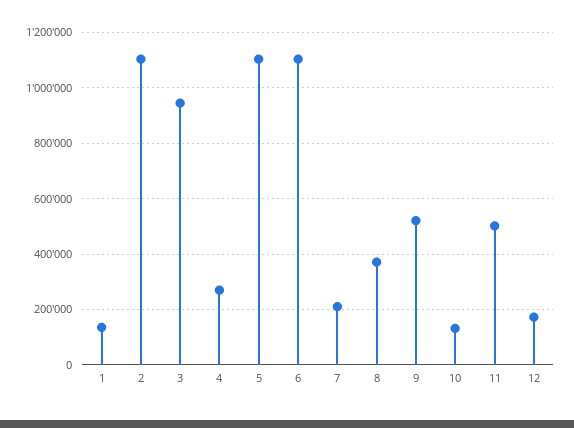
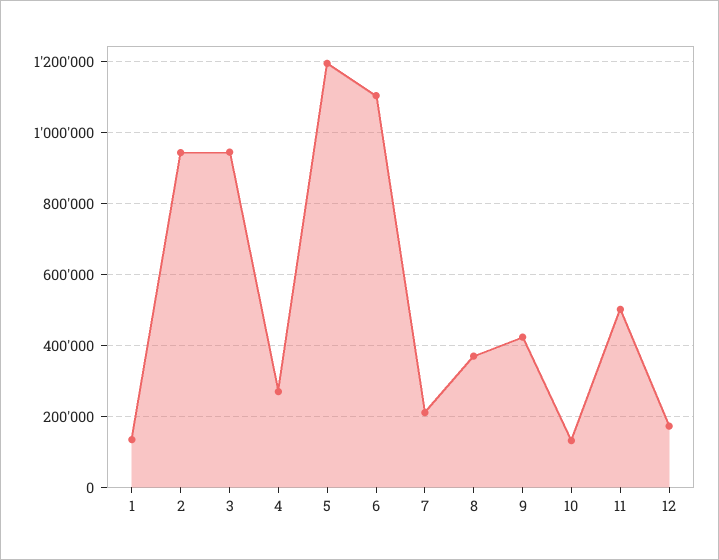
  {
    "1": 140000,
-   "2": 1100000,
+   "2": 940000,
    "3": 940000,
    "4": 260000,
-   "5": 1100000,
+   "5": 1200000,
    "6": 1100000,
    "7": 220000,
    "8": 380000,
-   "9": 525000,
+   "9": 420000,
    "10": 140000,
    "11": 500000,
    "12": 180000
  }

